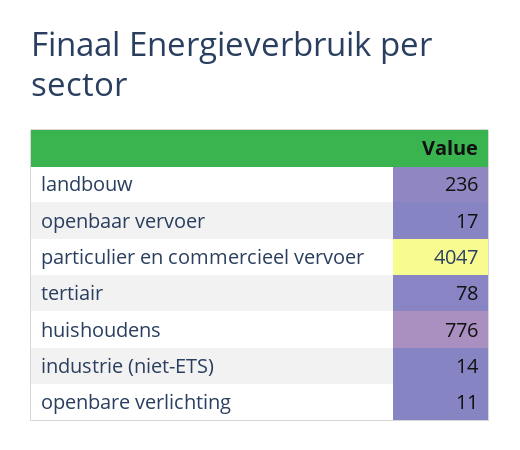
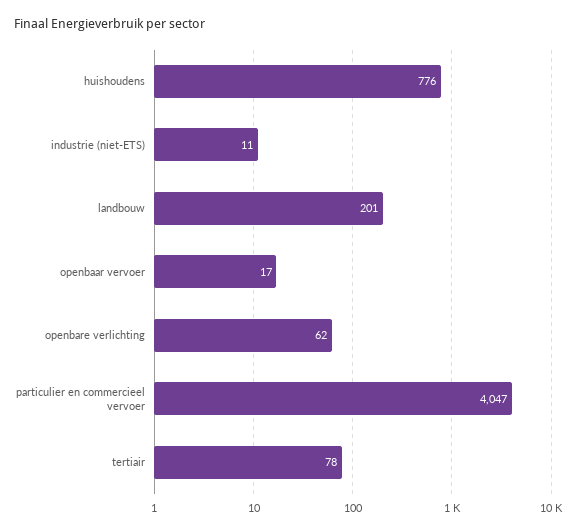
  {
-   "landbouw": 236,
+   "landbouw": 201,
    "openbaar vervoer": 17,
    "particulier en commercieel vervoer": 4047,
    "tertiair": 78,
    "huishoudens": 776,
-   "industrie (niet-ETS)": 14,
+   "industrie (niet-ETS)": 11,
-   "openbare verlichting": 11
+   "openbare verlichting": 62
  }

